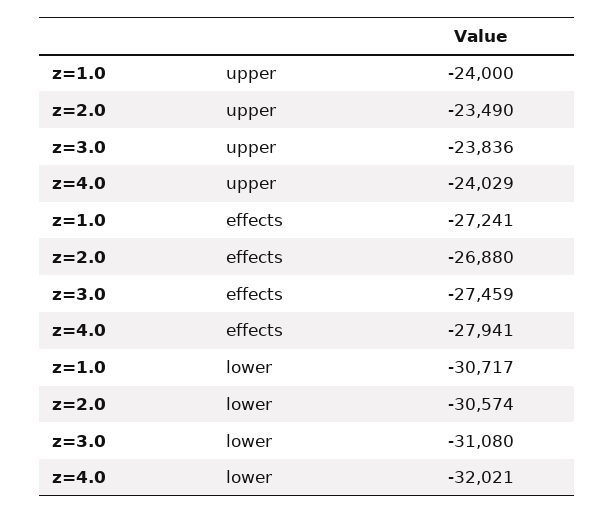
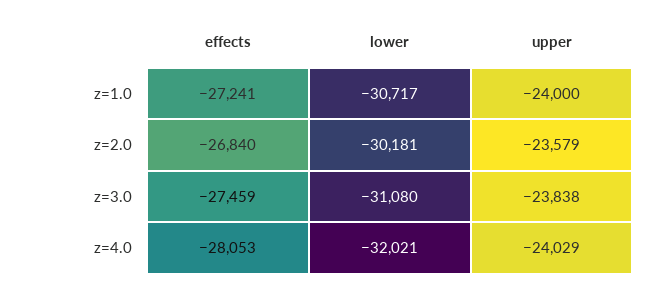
  {
    "z=1.0": {
      "upper": -24000,
      "effects": -27241,
      "lower": -30717
    },
    "z=2.0": {
-     "upper": -23490,
+     "upper": -23579,
-     "effects": -26880,
+     "effects": -26840,
-     "lower": -30574
+     "lower": -30181
    },
    "z=3.0": {
-     "upper": -23836,
+     "upper": -23838,
      "effects": -27459,
      "lower": -31080
    },
    "z=4.0": {
      "upper": -24029,
-     "effects": -27941,
+     "effects": -28053,
      "lower": -32021
    }
  }

